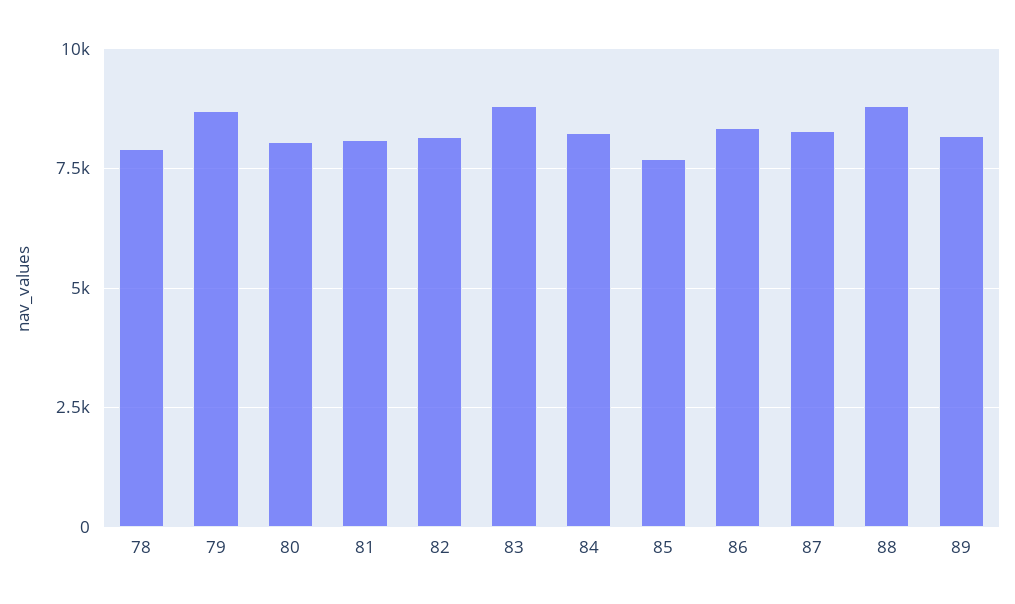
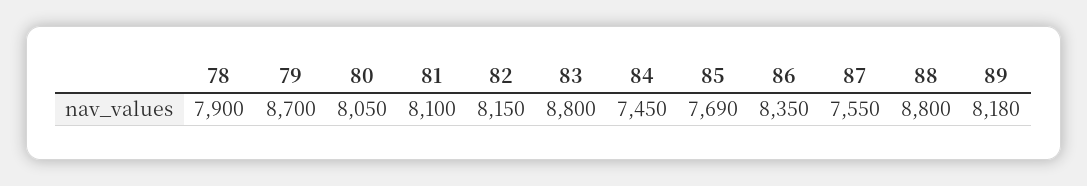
  {
    "78": 7900,
    "79": 8700,
    "80": 8050,
    "81": 8100,
    "82": 8150,
    "83": 8800,
-   "84": 8250,
+   "84": 7450,
    "85": 7690,
    "86": 8350,
-   "87": 8250,
+   "87": 7550,
    "88": 8800,
    "89": 8180
  }

